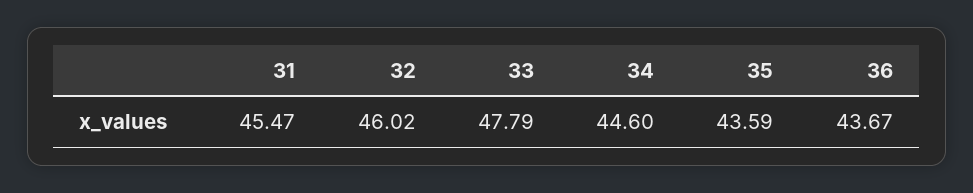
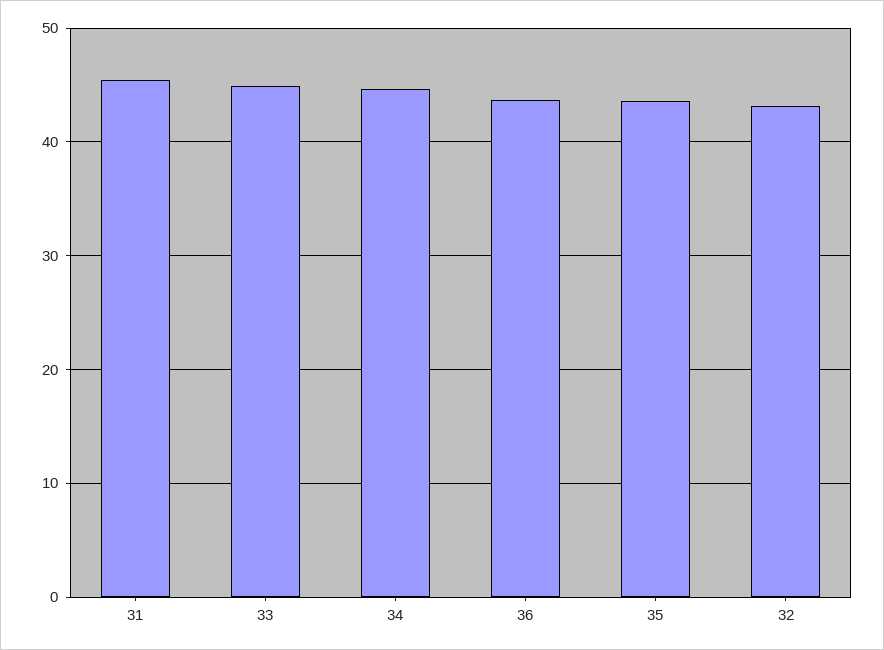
  {
    "31": 45.47,
-   "32": 46.02,
+   "32": 43,
-   "33": 47.79,
+   "33": 45,
    "34": 44.6,
    "35": 43.59,
    "36": 43.67
  }

